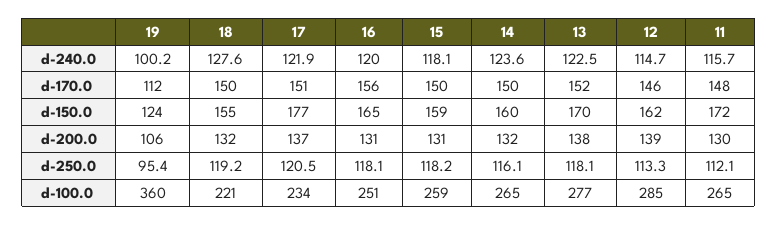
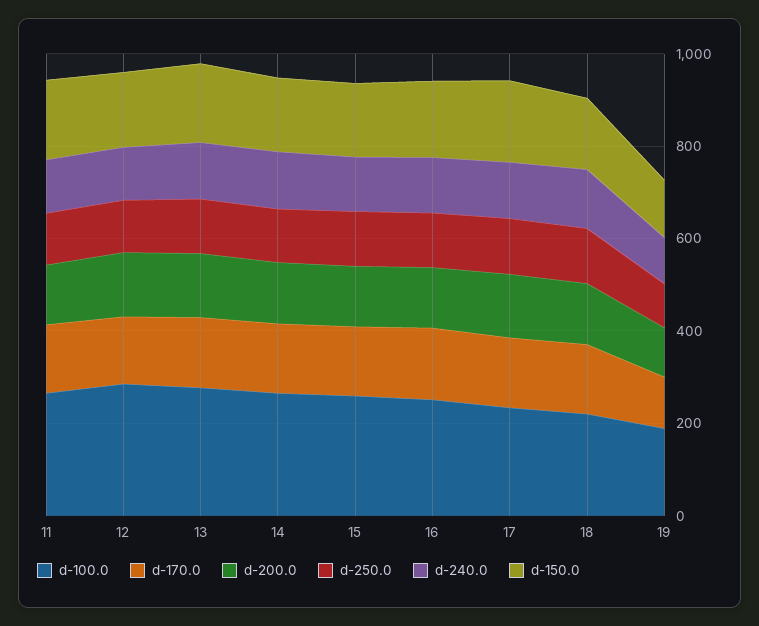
  {
    "d-240.0": {
      "19": 100.2,
      "18": 127.6,
      "17": 121.9,
      "16": 120,
      "15": 118.1,
      "14": 123.6,
      "13": 122.5,
      "12": 114.7,
      "11": 115.7
    },
    "d-170.0": {
      "19": 112,
      "18": 150,
      "17": 151,
      "16": 156,
      "15": 150,
      "14": 150,
      "13": 152,
      "12": 146,
      "11": 148
    },
    "d-150.0": {
      "19": 124,
      "18": 155,
      "17": 177,
      "16": 165,
      "15": 159,
      "14": 160,
      "13": 170,
      "12": 162,
      "11": 172
    },
    "d-200.0": {
      "19": 106,
      "18": 132,
      "17": 137,
      "16": 131,
      "15": 131,
      "14": 132,
      "13": 138,
      "12": 139,
      "11": 130
    },
    "d-250.0": {
      "19": 95.4,
      "18": 119.2,
      "17": 120.5,
      "16": 118.1,
      "15": 118.2,
      "14": 116.1,
      "13": 118.1,
      "12": 113.3,
      "11": 112.1
    },
    "d-100.0": {
-     "19": 360,
+     "19": 200,
      "18": 221,
      "17": 234,
      "16": 251,
      "15": 259,
      "14": 265,
      "13": 277,
      "12": 285,
      "11": 265
    }
  }

